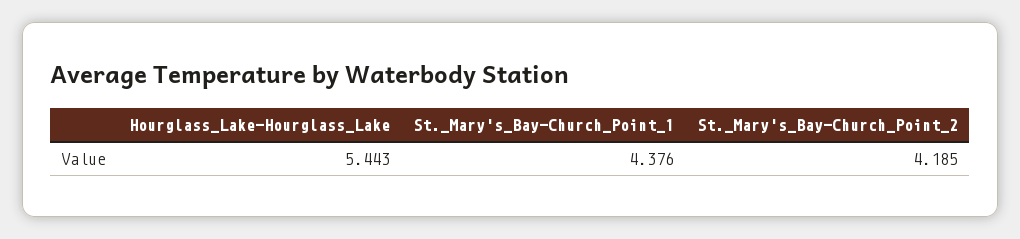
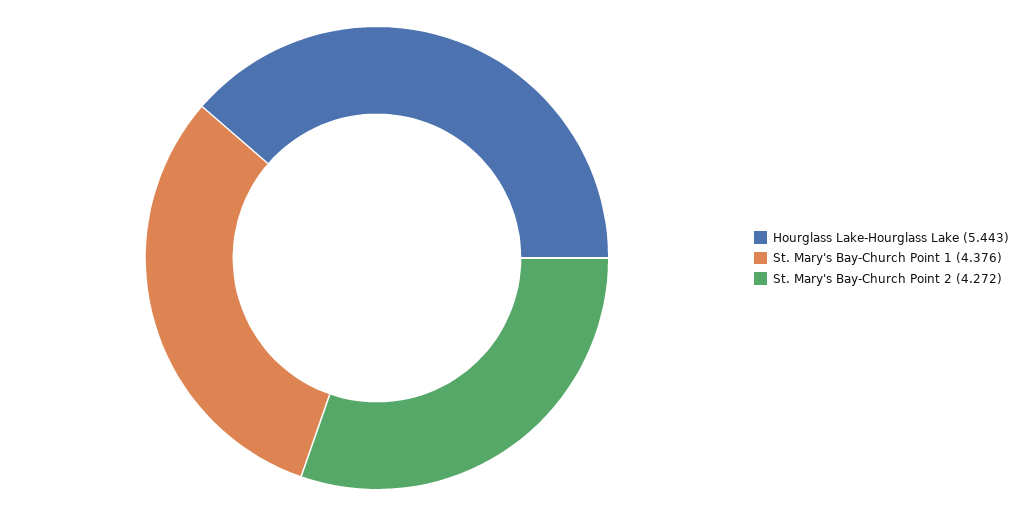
  {
    "Hourglass_Lake-Hourglass_Lake": 5.443,
    "St._Mary's_Bay-Church_Point_1": 4.376,
-   "St._Mary's_Bay-Church_Point_2": 4.185
+   "St._Mary's_Bay-Church_Point_2": 4.272
  }

